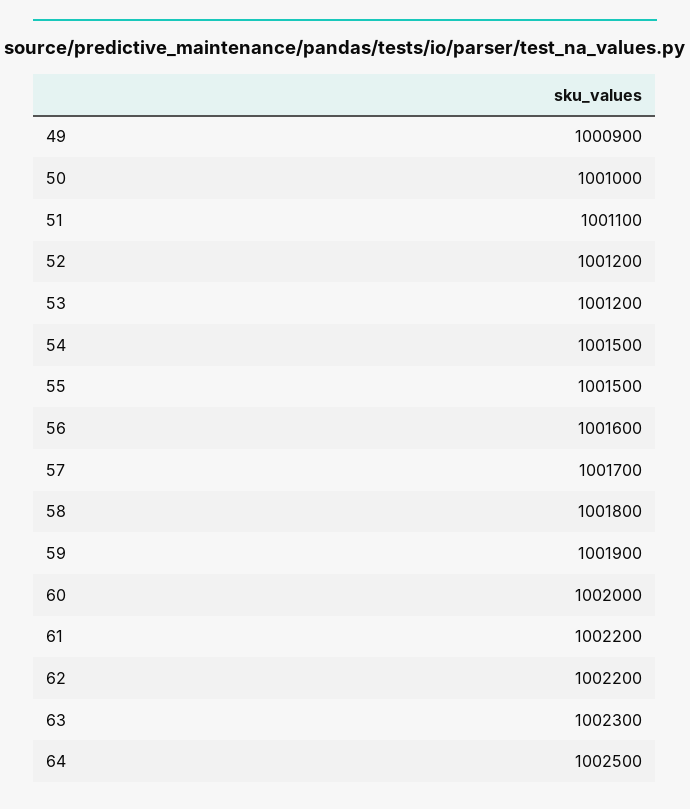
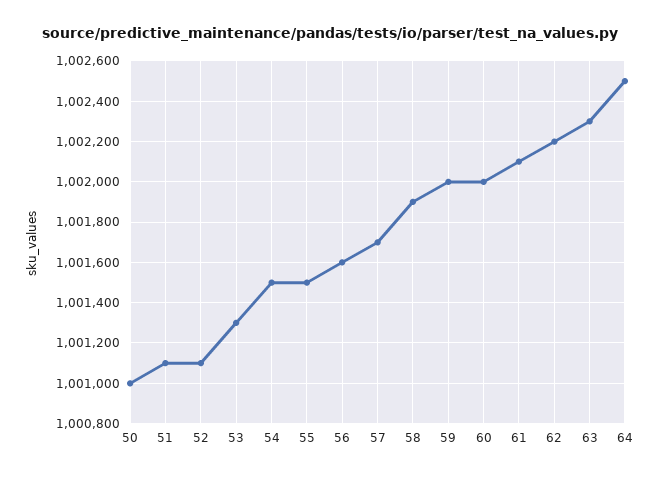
  {
-   "49": 1000900,
    "50": 1001000,
    "51": 1001100,
-   "52": 1001200,
+   "52": 1001100,
-   "53": 1001200,
+   "53": 1001300,
    "54": 1001500,
    "55": 1001500,
    "56": 1001600,
    "57": 1001700,
-   "58": 1001800,
+   "58": 1001900,
-   "59": 1001900,
+   "59": 1002000,
    "60": 1002000,
-   "61": 1002200,
+   "61": 1002100,
    "62": 1002200,
    "63": 1002300,
    "64": 1002500
  }

